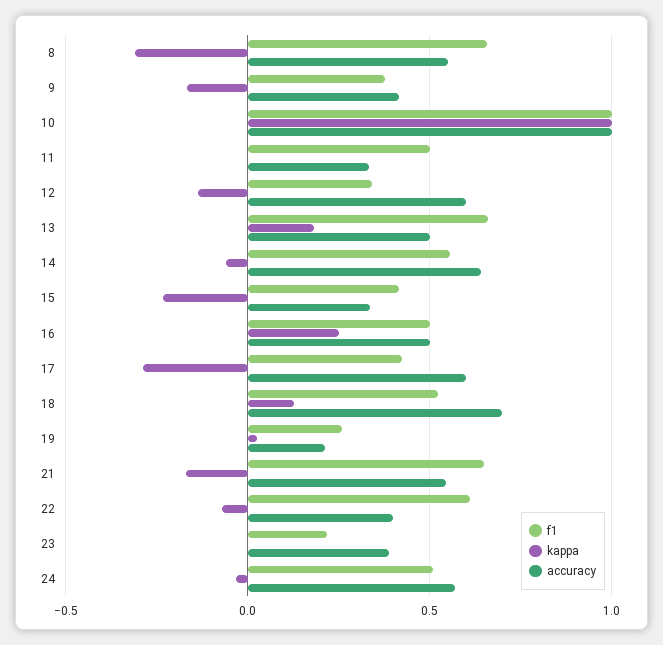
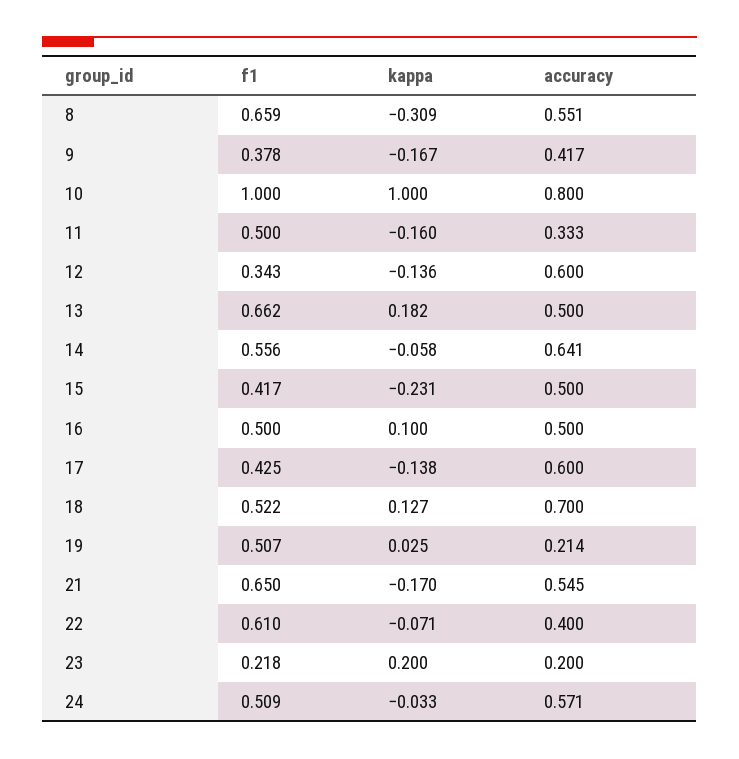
  {
    "f1": {
      "8": 0.659,
      "9": 0.378,
      "10": 1,
      "11": 0.5,
      "12": 0.343,
      "13": 0.662,
      "14": 0.556,
      "15": 0.417,
      "16": 0.5,
      "17": 0.425,
      "18": 0.522,
-     "19": 0.25,
+     "19": 0.507,
      "21": 0.65,
      "22": 0.61,
      "23": 0.218,
      "24": 0.509
    },
    "kappa": {
      "8": -0.309,
      "9": -0.167,
      "10": 1,
-     "11": 0,
+     "11": -0.16,
      "12": -0.136,
      "13": 0.182,
      "14": -0.058,
      "15": -0.231,
-     "16": 0.25,
+     "16": 0.1,
-     "17": -0.3,
+     "17": -0.138,
      "18": 0.127,
      "19": 0.025,
      "21": -0.17,
      "22": -0.071,
-     "23": 0,
+     "23": 0.2,
      "24": -0.033
    },
    "accuracy": {
      "8": 0.551,
      "9": 0.417,
-     "10": 1,
+     "10": 0.8,
      "11": 0.333,
      "12": 0.6,
      "13": 0.5,
      "14": 0.641,
-     "15": 0.35,
+     "15": 0.5,
      "16": 0.5,
      "17": 0.6,
      "18": 0.7,
      "19": 0.214,
      "21": 0.545,
      "22": 0.4,
-     "23": 0.4,
+     "23": 0.2,
      "24": 0.571
    }
  }

